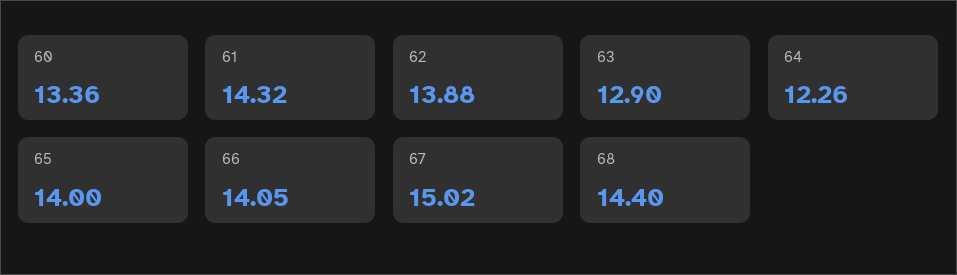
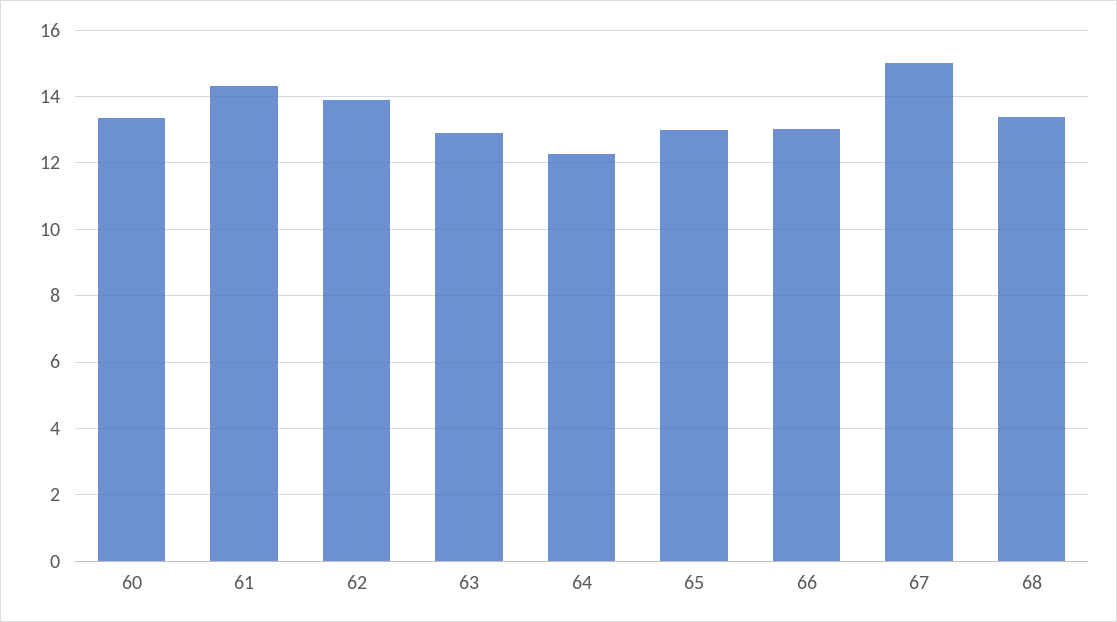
  {
    "60": 13.36,
    "61": 14.32,
    "62": 13.88,
    "63": 12.9,
    "64": 12.26,
-   "65": 14,
+   "65": 13,
-   "66": 14.05,
+   "66": 13,
    "67": 15.02,
-   "68": 14.4
+   "68": 13.4
  }

